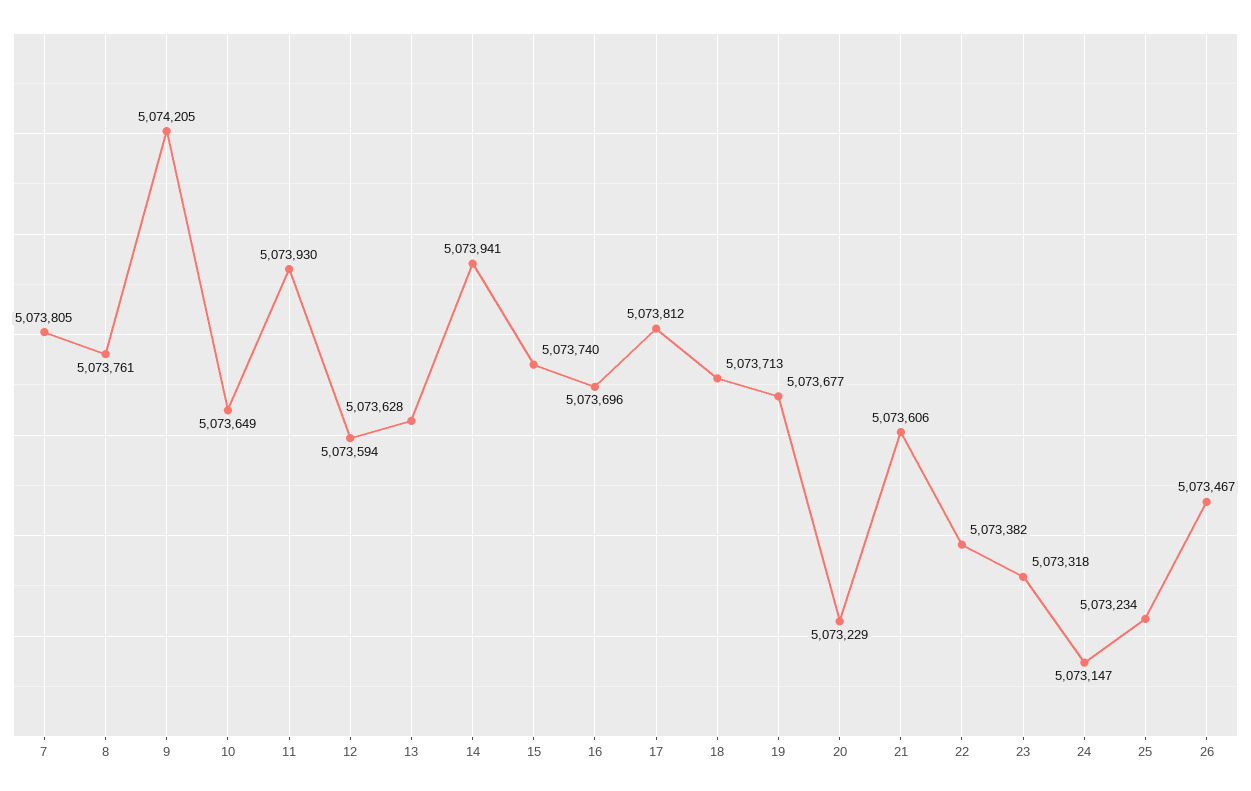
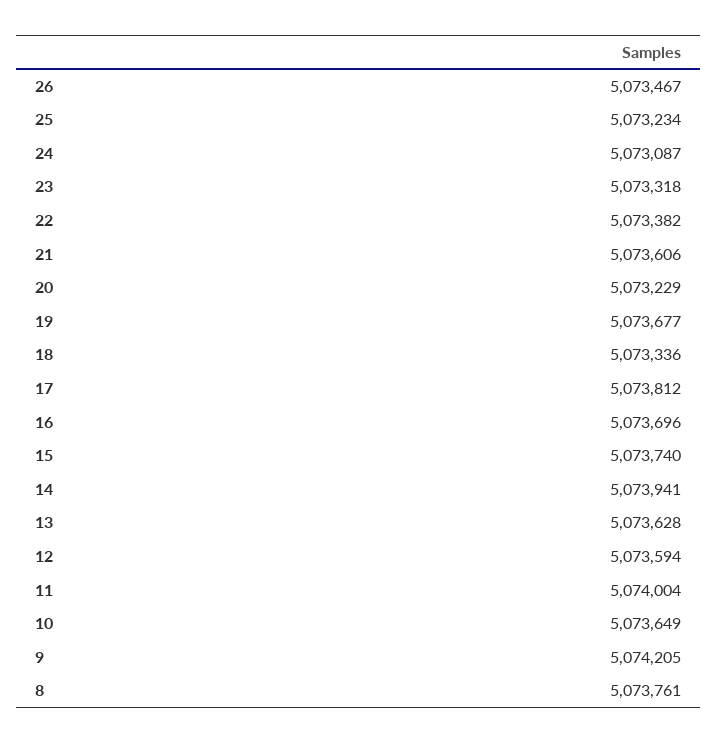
  {
-   "7": 5073805,
    "8": 5073761,
    "9": 5074205,
    "10": 5073649,
-   "11": 5073930,
+   "11": 5074004,
    "12": 5073594,
    "13": 5073628,
    "14": 5073941,
    "15": 5073740,
    "16": 5073696,
    "17": 5073812,
-   "18": 5073713,
+   "18": 5073336,
    "19": 5073677,
    "20": 5073229,
    "21": 5073606,
    "22": 5073382,
    "23": 5073318,
-   "24": 5073147,
+   "24": 5073087,
    "25": 5073234,
    "26": 5073467
  }

